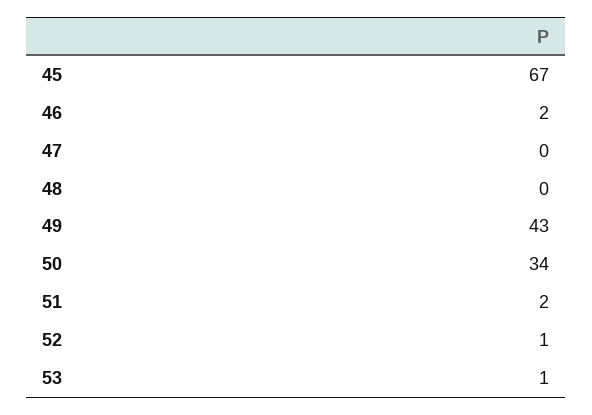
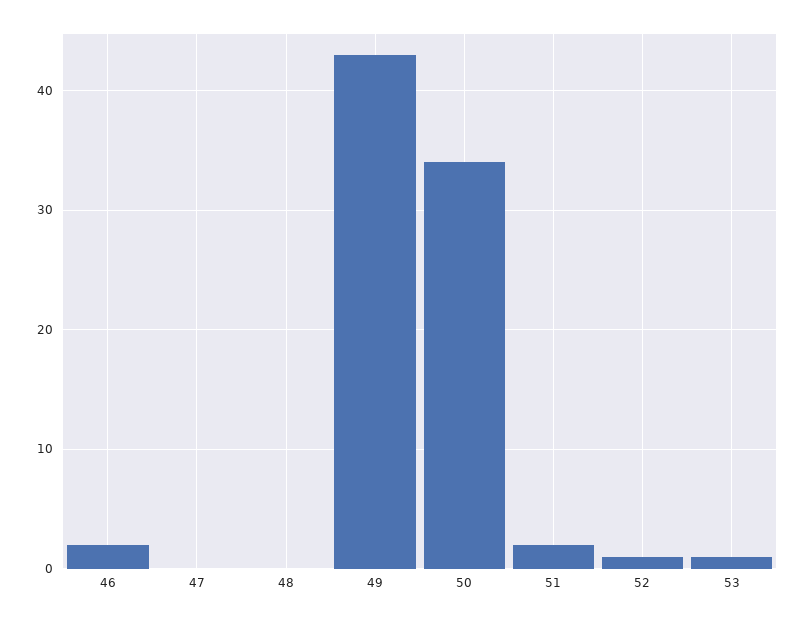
  {
-   "45": 67,
    "46": 2,
    "47": 0,
    "48": 0,
    "49": 43,
    "50": 34,
    "51": 2,
    "52": 1,
    "53": 1
  }

